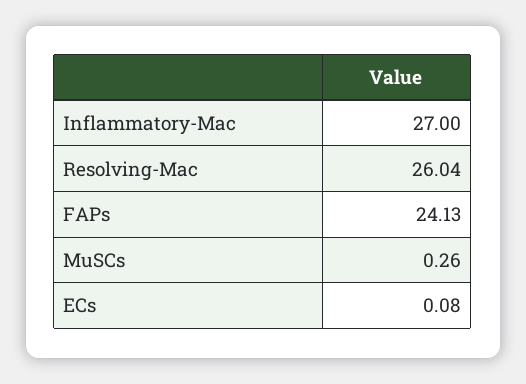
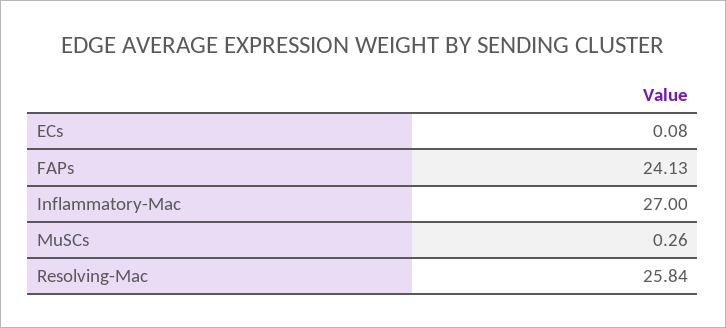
  {
    "Inflammatory-Mac": 27,
-   "Resolving-Mac": 26.04,
+   "Resolving-Mac": 25.84,
    "FAPs": 24.13,
    "MuSCs": 0.26,
    "ECs": 0.08
  }

